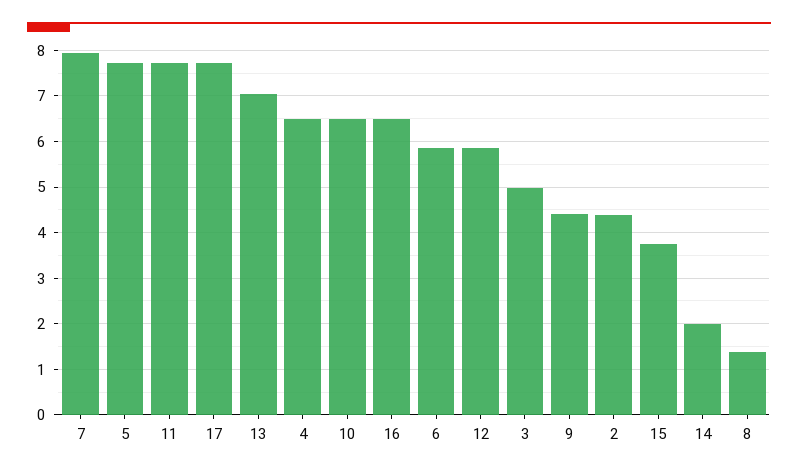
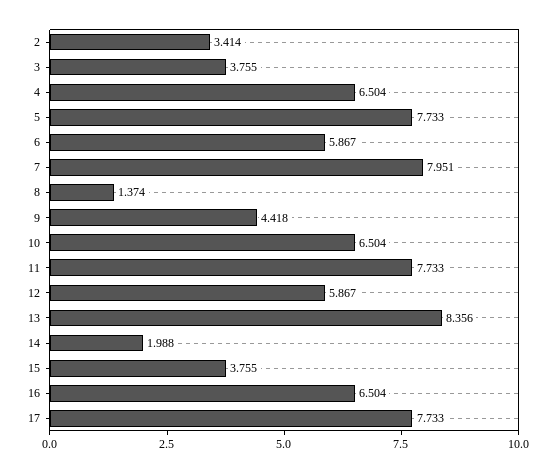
  {
    "7": 7.951,
    "5": 7.733,
    "11": 7.733,
    "17": 7.733,
-   "13": 7,
+   "13": 8.356,
    "4": 6.504,
    "10": 6.504,
    "16": 6.504,
    "6": 5.867,
    "12": 5.867,
-   "3": 5,
+   "3": 3.755,
    "9": 4.418,
-   "2": 4.4,
+   "2": 3.414,
    "15": 3.755,
    "14": 1.988,
    "8": 1.374
  }

